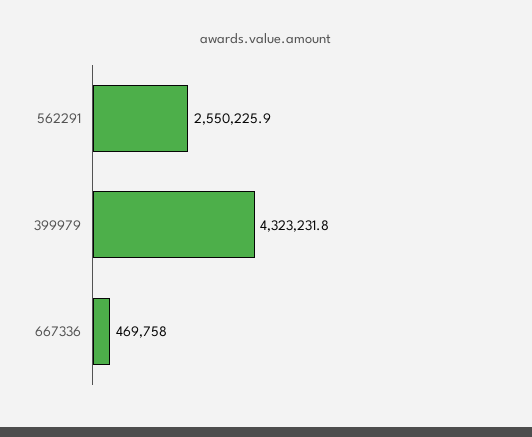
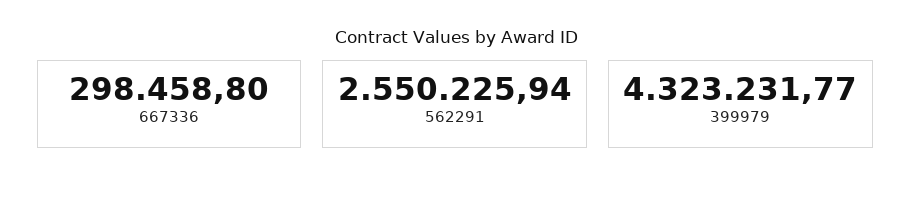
  {
    "562291": 2550225.94,
    "399979": 4323231.77,
-   "667336": 469758
+   "667336": 298458.8
  }

